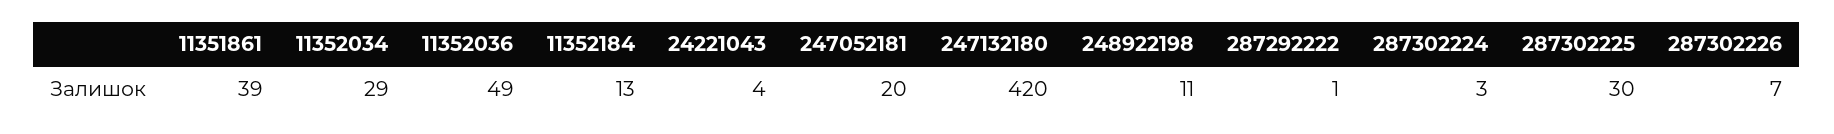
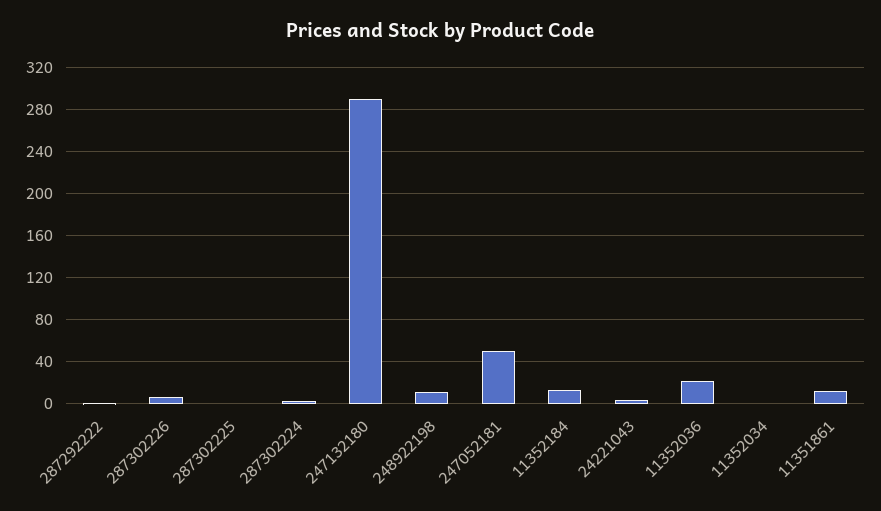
  {
-   "11351861": 39,
+   "11351861": 10,
-   "11352034": 29,
+   "11352034": 0,
-   "11352036": 49,
+   "11352036": 20,
    "11352184": 13,
    "24221043": 4,
-   "247052181": 20,
+   "247052181": 50,
-   "247132180": 420,
+   "247132180": 290,
    "248922198": 11,
    "287292222": 1,
    "287302224": 3,
-   "287302225": 30,
+   "287302225": 0,
    "287302226": 7
  }

